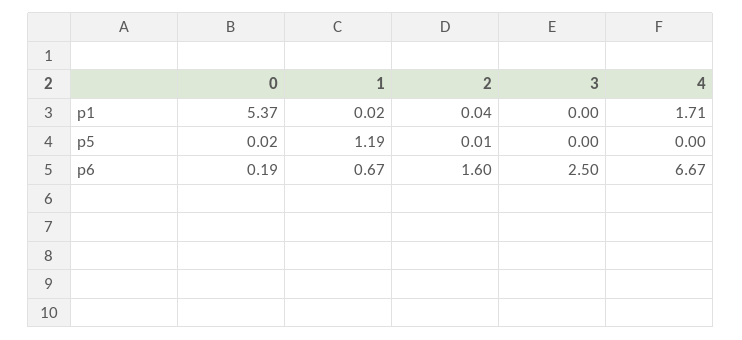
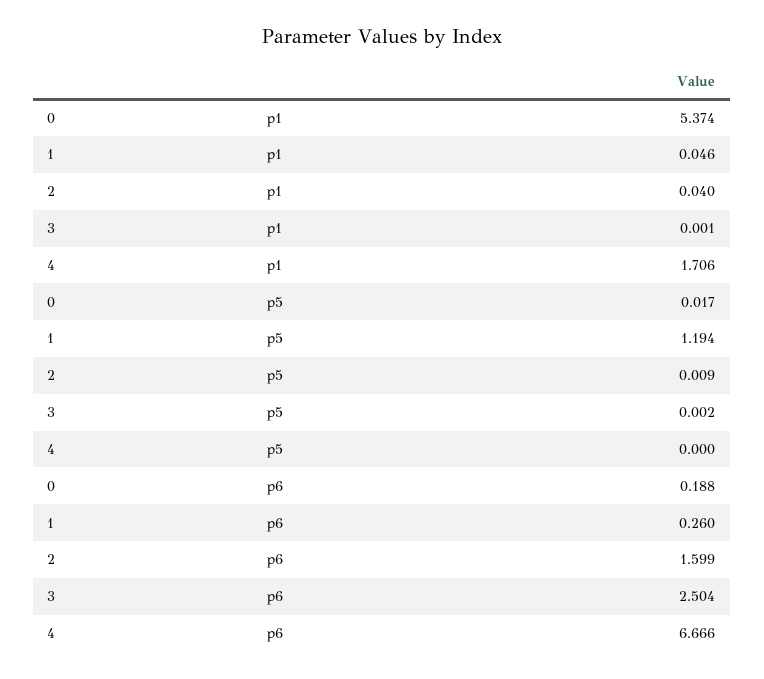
  {
    "0": {
      "p1": 5.374,
      "p5": 0.017,
      "p6": 0.188
    },
    "1": {
-     "p1": 0.02,
+     "p1": 0.046,
      "p5": 1.194,
-     "p6": 0.67
+     "p6": 0.26
    },
    "2": {
      "p1": 0.04,
      "p5": 0.009,
      "p6": 1.599
    },
    "3": {
      "p1": 0.001,
      "p5": 0.002,
      "p6": 2.504
    },
    "4": {
      "p1": 1.706,
      "p5": 0,
      "p6": 6.666
    }
  }

